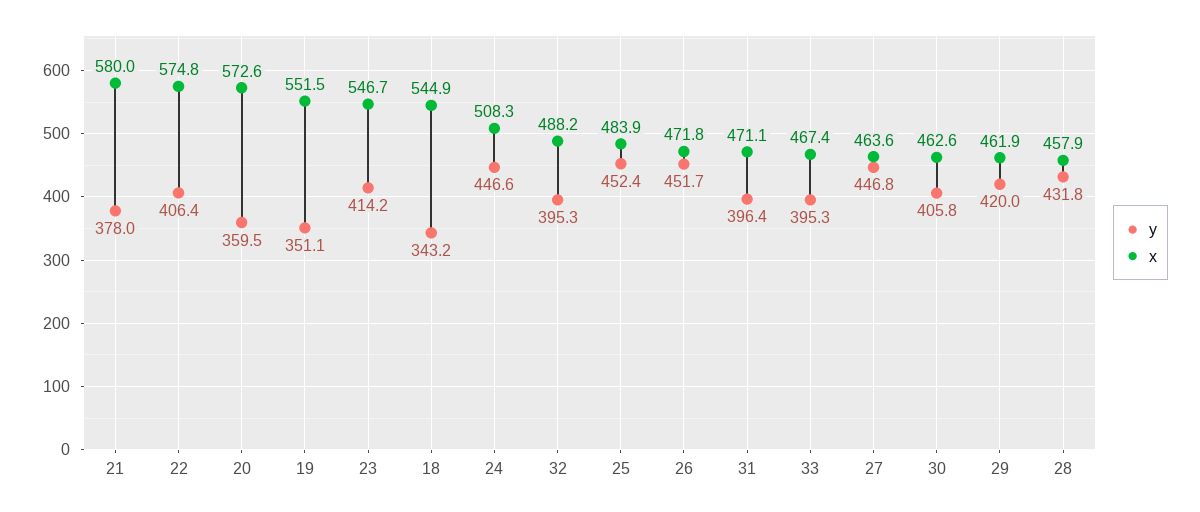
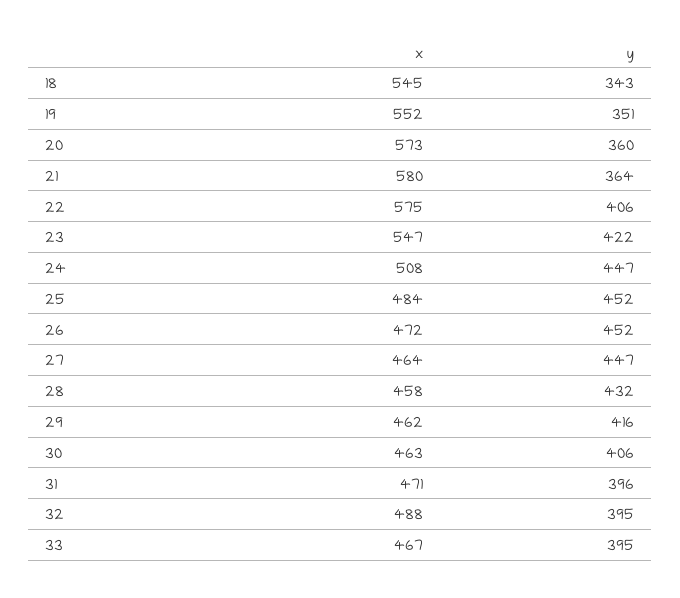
  {
    "y": {
-     "21": 378,
+     "21": 364,
      "22": 406.4,
      "20": 359.5,
      "19": 351.1,
-     "23": 414.2,
+     "23": 422,
      "18": 343.2,
      "24": 446.6,
      "32": 395.3,
      "25": 452.4,
      "26": 451.7,
      "31": 396.4,
      "33": 395.3,
      "27": 446.8,
      "30": 405.8,
-     "29": 420,
+     "29": 416,
      "28": 431.8
    },
    "x": {
      "21": 580,
      "22": 574.8,
      "20": 572.6,
      "19": 551.5,
      "23": 546.7,
      "18": 544.9,
      "24": 508.3,
      "32": 488.2,
      "25": 483.9,
      "26": 471.8,
      "31": 471.1,
      "33": 467.4,
      "27": 463.6,
      "30": 462.6,
      "29": 461.9,
      "28": 457.9
    }
  }

